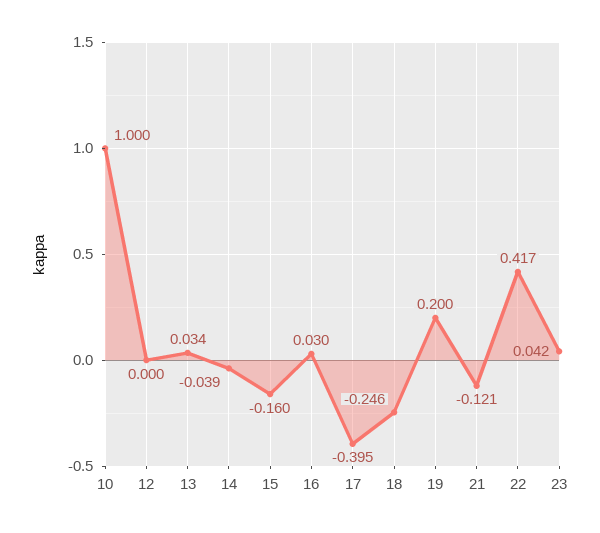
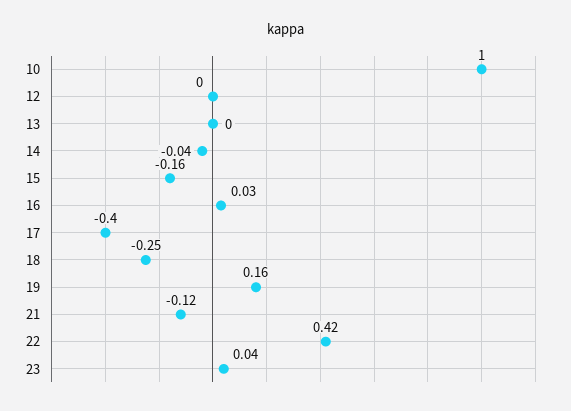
  {
    "10": 1,
    "12": 0,
-   "13": 0.034,
+   "13": 0,
    "14": -0.039,
    "15": -0.16,
    "16": 0.03,
    "17": -0.395,
    "18": -0.246,
-   "19": 0.2,
+   "19": 0.16,
    "21": -0.121,
    "22": 0.417,
    "23": 0.042
  }

